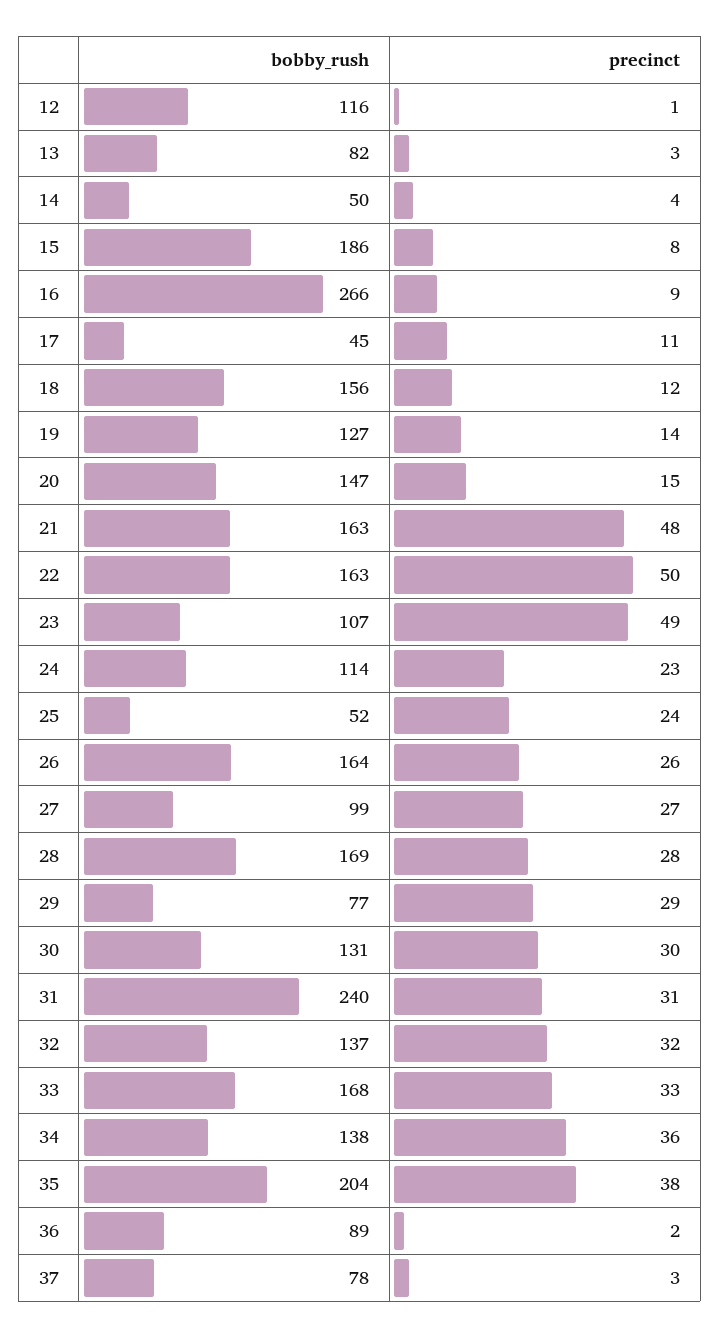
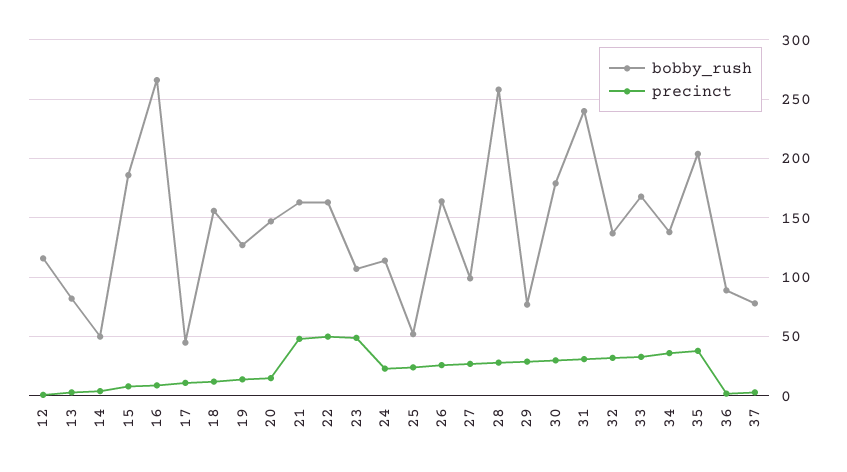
  {
    "bobby_rush": {
      "12": 116,
      "13": 82,
      "14": 50,
      "15": 186,
      "16": 266,
      "17": 45,
      "18": 156,
      "19": 127,
      "20": 147,
      "21": 163,
      "22": 163,
      "23": 107,
      "24": 114,
      "25": 52,
      "26": 164,
      "27": 99,
-     "28": 169,
+     "28": 260,
      "29": 77,
-     "30": 131,
+     "30": 180,
      "31": 240,
      "32": 137,
      "33": 168,
      "34": 138,
      "35": 204,
      "36": 89,
      "37": 78
    },
    "precinct": {
      "12": 1,
      "13": 3,
      "14": 4,
      "15": 8,
      "16": 9,
      "17": 11,
      "18": 12,
      "19": 14,
      "20": 15,
      "21": 48,
      "22": 50,
      "23": 49,
      "24": 23,
      "25": 24,
      "26": 26,
      "27": 27,
      "28": 28,
      "29": 29,
      "30": 30,
      "31": 31,
      "32": 32,
      "33": 33,
      "34": 36,
      "35": 38,
      "36": 2,
      "37": 3
    }
  }

